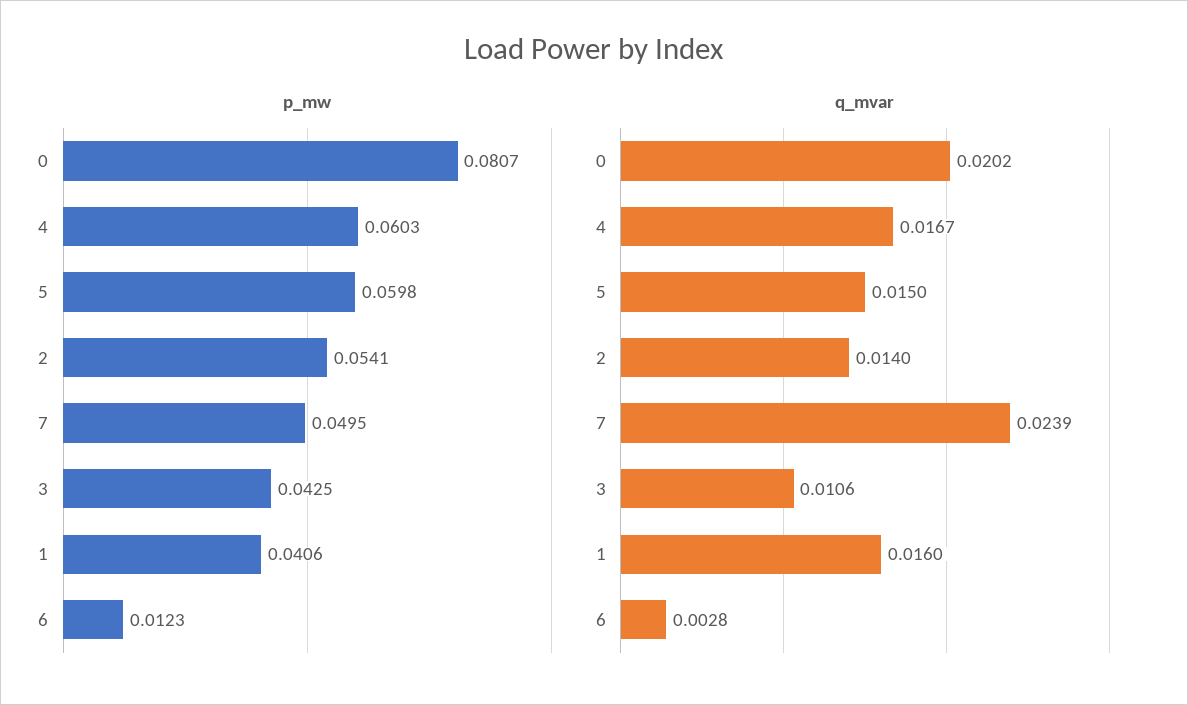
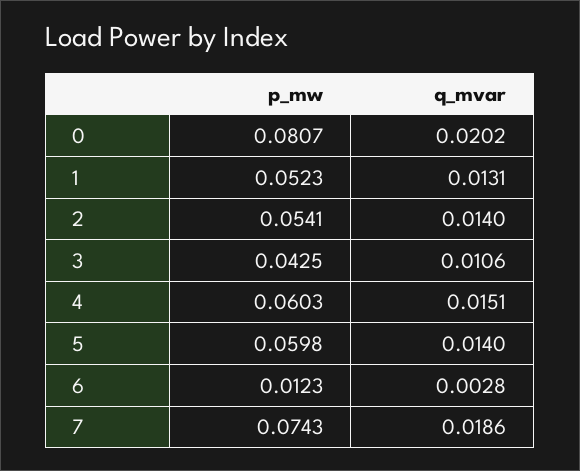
  {
    "p_mw": {
      "0": 0.0807,
      "4": 0.0603,
      "5": 0.0598,
      "2": 0.0541,
-     "7": 0.0495,
+     "7": 0.0743,
      "3": 0.0425,
-     "1": 0.0406,
+     "1": 0.0523,
      "6": 0.0123
    },
    "q_mvar": {
      "0": 0.0202,
-     "4": 0.0167,
+     "4": 0.0151,
-     "5": 0.015,
+     "5": 0.014,
      "2": 0.014,
-     "7": 0.0239,
+     "7": 0.0186,
      "3": 0.0106,
-     "1": 0.016,
+     "1": 0.0131,
      "6": 0.0028
    }
  }

